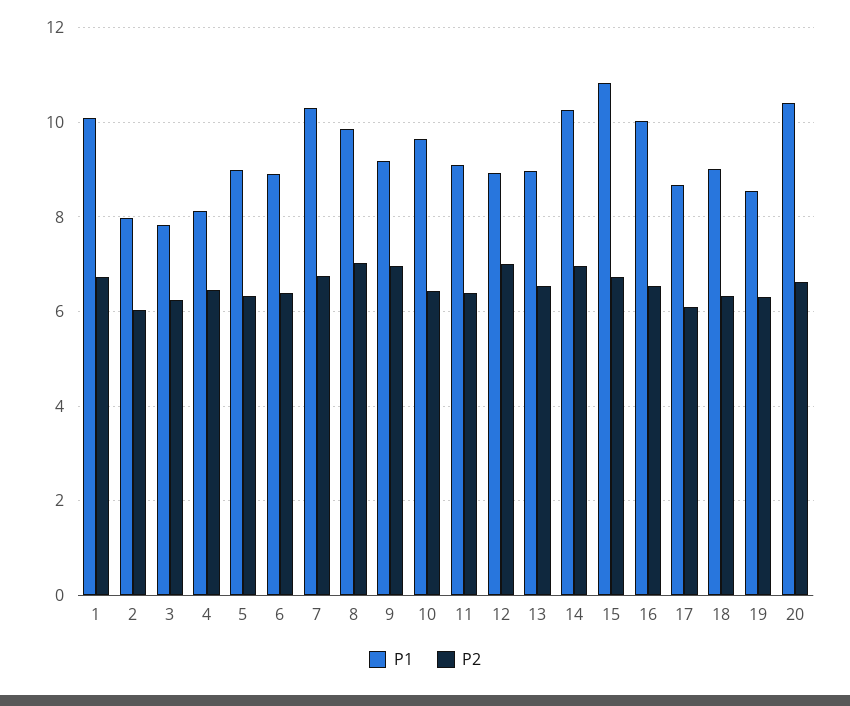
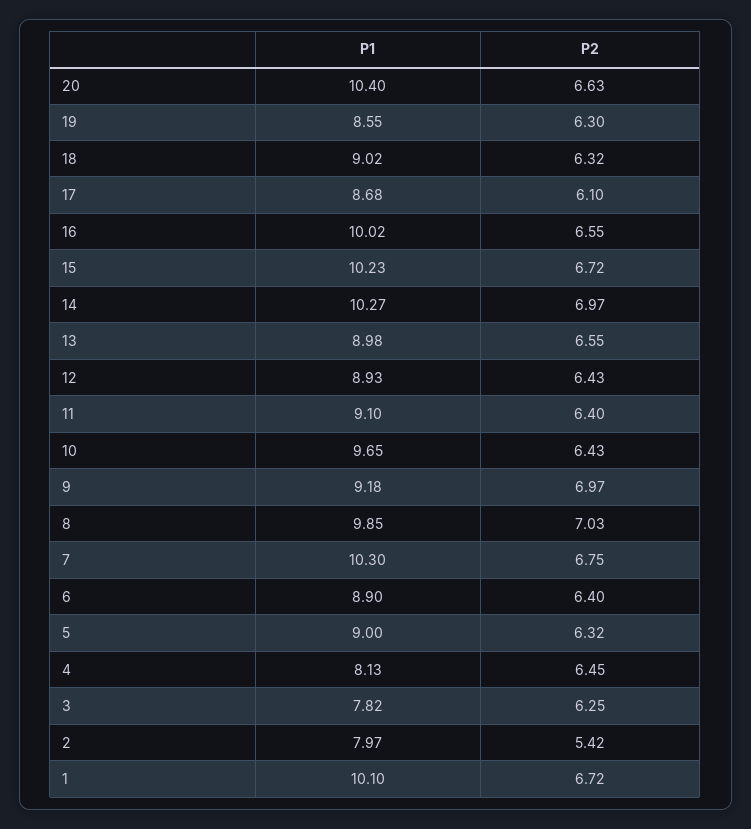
  {
    "P1": {
      "1": 10.1,
      "2": 7.97,
      "3": 7.82,
      "4": 8.13,
      "5": 9,
      "6": 8.9,
      "7": 10.3,
      "8": 9.85,
      "9": 9.18,
      "10": 9.65,
      "11": 9.1,
      "12": 8.93,
      "13": 8.98,
      "14": 10.27,
-     "15": 10.8,
+     "15": 10.23,
      "16": 10.02,
      "17": 8.68,
      "18": 9.02,
      "19": 8.55,
      "20": 10.4
    },
    "P2": {
      "1": 6.72,
-     "2": 6,
+     "2": 5.42,
      "3": 6.25,
      "4": 6.45,
      "5": 6.32,
      "6": 6.4,
      "7": 6.75,
      "8": 7.03,
      "9": 6.97,
      "10": 6.43,
      "11": 6.4,
-     "12": 7,
+     "12": 6.43,
      "13": 6.55,
      "14": 6.97,
      "15": 6.72,
      "16": 6.55,
      "17": 6.1,
      "18": 6.32,
      "19": 6.3,
      "20": 6.63
    }
  }

